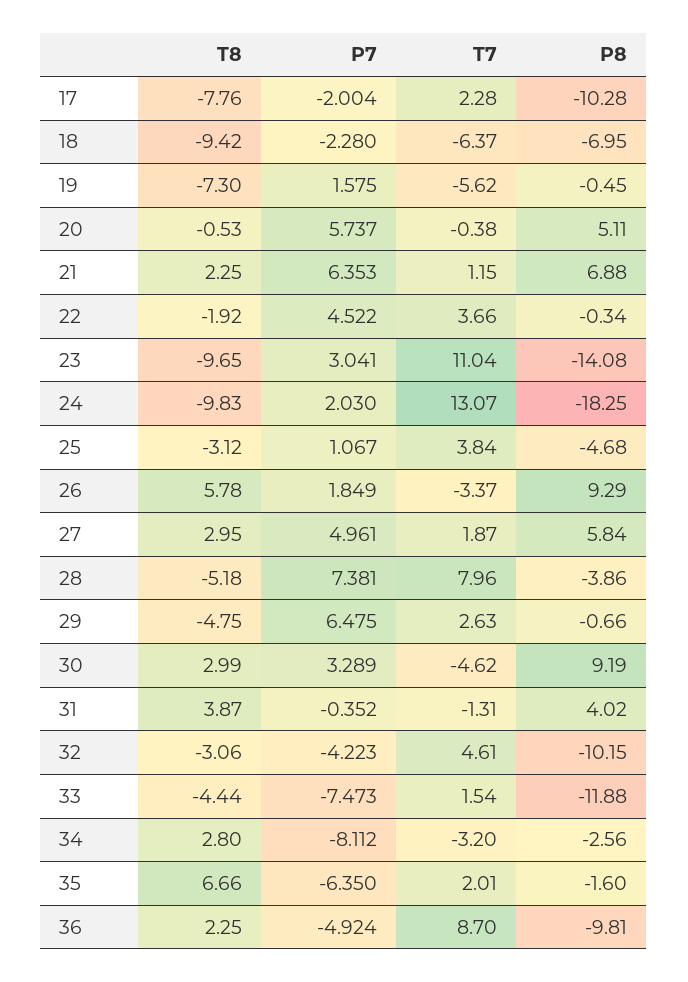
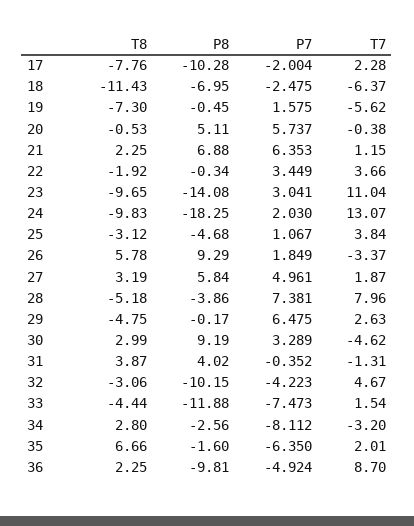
  {
    "T8": {
      "17": -7.76,
-     "18": -9.42,
+     "18": -11.43,
      "19": -7.3,
      "20": -0.53,
      "21": 2.25,
      "22": -1.92,
      "23": -9.65,
      "24": -9.83,
      "25": -3.12,
      "26": 5.78,
-     "27": 2.95,
+     "27": 3.19,
      "28": -5.18,
      "29": -4.75,
      "30": 2.99,
      "31": 3.87,
      "32": -3.06,
      "33": -4.44,
      "34": 2.8,
      "35": 6.66,
      "36": 2.25
    },
    "P7": {
      "17": -2.004,
-     "18": -2.28,
+     "18": -2.475,
      "19": 1.575,
      "20": 5.737,
      "21": 6.353,
-     "22": 4.522,
+     "22": 3.449,
      "23": 3.041,
      "24": 2.03,
      "25": 1.067,
      "26": 1.849,
      "27": 4.961,
      "28": 7.381,
      "29": 6.475,
      "30": 3.289,
      "31": -0.352,
      "32": -4.223,
      "33": -7.473,
      "34": -8.112,
      "35": -6.35,
      "36": -4.924
    },
    "T7": {
      "17": 2.28,
      "18": -6.37,
      "19": -5.62,
      "20": -0.38,
      "21": 1.15,
      "22": 3.66,
      "23": 11.04,
      "24": 13.07,
      "25": 3.84,
      "26": -3.37,
      "27": 1.87,
      "28": 7.96,
      "29": 2.63,
      "30": -4.62,
      "31": -1.31,
-     "32": 4.61,
+     "32": 4.67,
      "33": 1.54,
      "34": -3.2,
      "35": 2.01,
      "36": 8.7
    },
    "P8": {
      "17": -10.28,
      "18": -6.95,
      "19": -0.45,
      "20": 5.11,
      "21": 6.88,
      "22": -0.34,
      "23": -14.08,
      "24": -18.25,
      "25": -4.68,
      "26": 9.29,
      "27": 5.84,
      "28": -3.86,
-     "29": -0.66,
+     "29": -0.17,
      "30": 9.19,
      "31": 4.02,
      "32": -10.15,
      "33": -11.88,
      "34": -2.56,
      "35": -1.6,
      "36": -9.81
    }
  }

